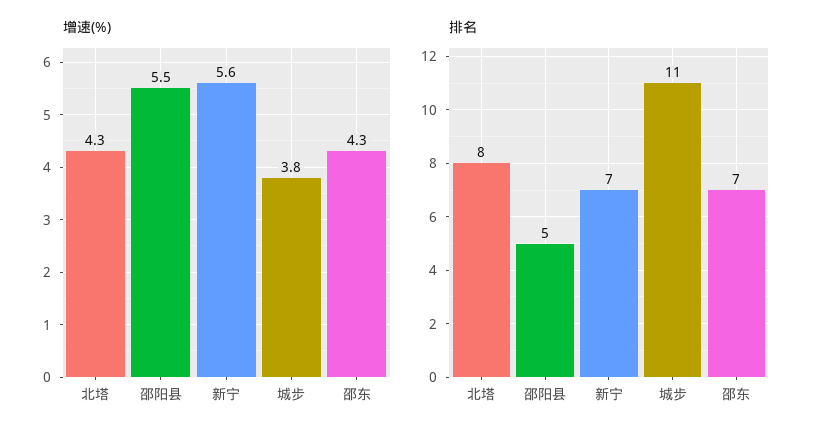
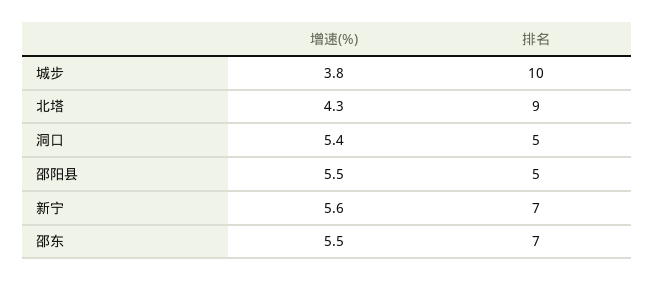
  {
    "增速(%)": {
      "北塔": 4.3,
      "邵阳县": 5.5,
      "新宁": 5.6,
      "城步": 3.8,
-     "邵东": 4.3
+     "邵东": 5.5,
+     "洞口": 5.4
    },
    "排名": {
-     "北塔": 8,
+     "北塔": 9,
      "邵阳县": 5,
      "新宁": 7,
-     "城步": 11,
+     "城步": 10,
-     "邵东": 7
+     "邵东": 7,
+     "洞口": 5
    }
  }

